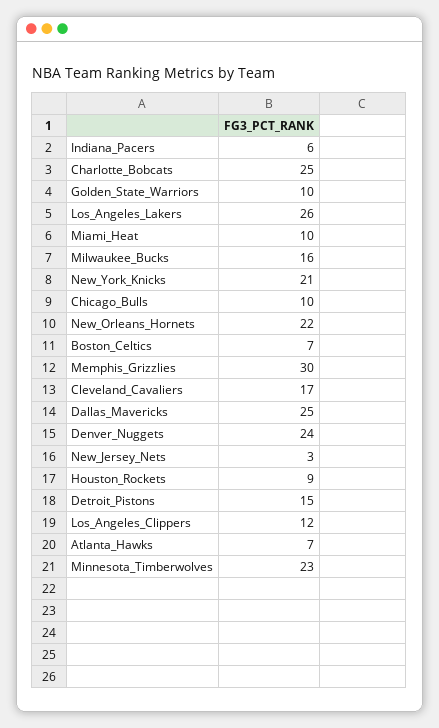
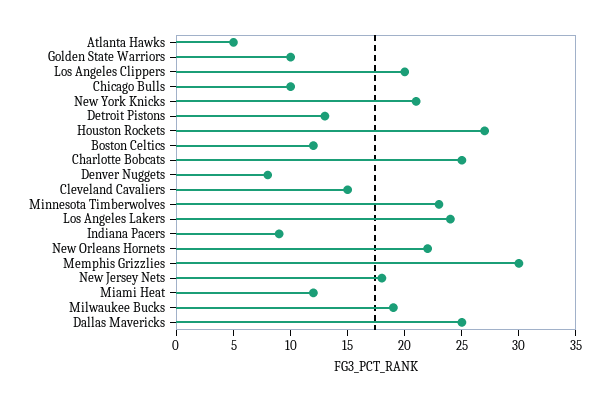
  {
-   "Indiana_Pacers": 6,
+   "Indiana_Pacers": 9,
    "Charlotte_Bobcats": 25,
    "Golden_State_Warriors": 10,
-   "Los_Angeles_Lakers": 26,
+   "Los_Angeles_Lakers": 24,
-   "Miami_Heat": 10,
+   "Miami_Heat": 12,
-   "Milwaukee_Bucks": 16,
+   "Milwaukee_Bucks": 19,
    "New_York_Knicks": 21,
    "Chicago_Bulls": 10,
    "New_Orleans_Hornets": 22,
-   "Boston_Celtics": 7,
+   "Boston_Celtics": 12,
    "Memphis_Grizzlies": 30,
-   "Cleveland_Cavaliers": 17,
+   "Cleveland_Cavaliers": 15,
    "Dallas_Mavericks": 25,
-   "Denver_Nuggets": 24,
+   "Denver_Nuggets": 8,
-   "New_Jersey_Nets": 3,
+   "New_Jersey_Nets": 18,
-   "Houston_Rockets": 9,
+   "Houston_Rockets": 27,
-   "Detroit_Pistons": 15,
+   "Detroit_Pistons": 13,
-   "Los_Angeles_Clippers": 12,
+   "Los_Angeles_Clippers": 20,
-   "Atlanta_Hawks": 7,
+   "Atlanta_Hawks": 5,
    "Minnesota_Timberwolves": 23
  }

